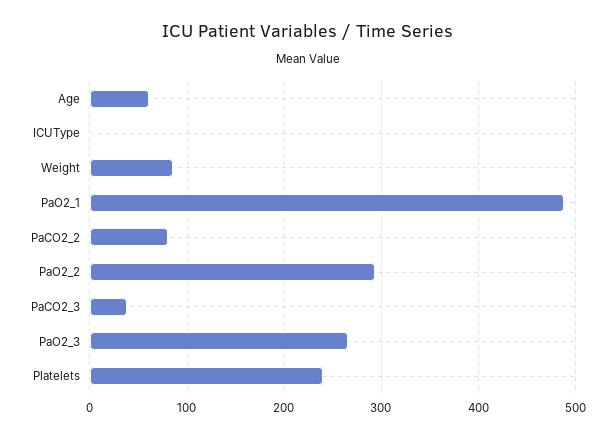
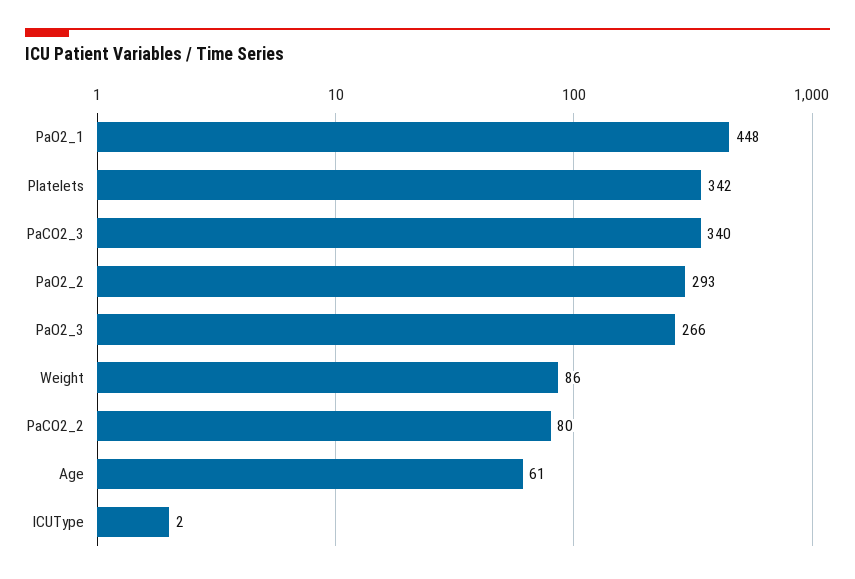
  {
    "Age": 61,
    "ICUType": 2,
    "Weight": 86,
-   "PaO2_1": 490,
+   "PaO2_1": 448,
    "PaCO2_2": 80,
    "PaO2_2": 293,
-   "PaCO2_3": 40,
+   "PaCO2_3": 340,
    "PaO2_3": 266,
-   "Platelets": 240
+   "Platelets": 342
  }

